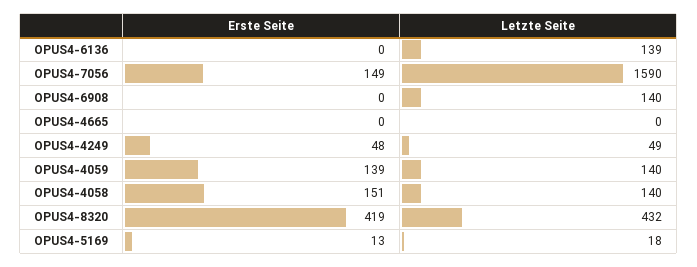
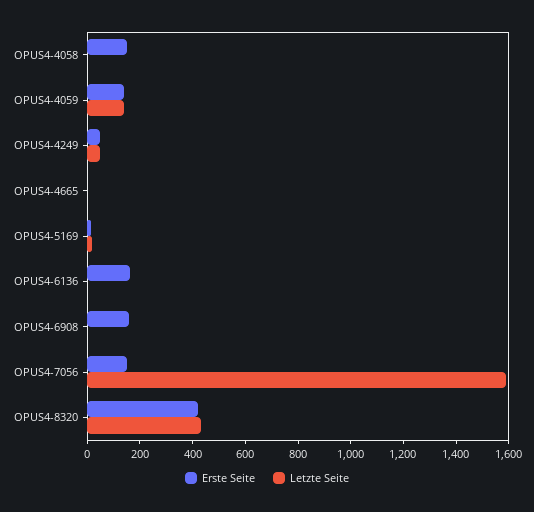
  {
    "Erste Seite": {
-     "OPUS4-6136": 0,
+     "OPUS4-6136": 150,
      "OPUS4-7056": 149,
-     "OPUS4-6908": 0,
+     "OPUS4-6908": 150,
      "OPUS4-4665": 0,
      "OPUS4-4249": 48,
      "OPUS4-4059": 139,
      "OPUS4-4058": 151,
      "OPUS4-8320": 419,
      "OPUS4-5169": 13
    },
    "Letzte Seite": {
-     "OPUS4-6136": 139,
+     "OPUS4-6136": 0,
      "OPUS4-7056": 1590,
-     "OPUS4-6908": 140,
+     "OPUS4-6908": 0,
      "OPUS4-4665": 0,
      "OPUS4-4249": 49,
      "OPUS4-4059": 140,
-     "OPUS4-4058": 140,
+     "OPUS4-4058": 0,
      "OPUS4-8320": 432,
      "OPUS4-5169": 18
    }
  }

